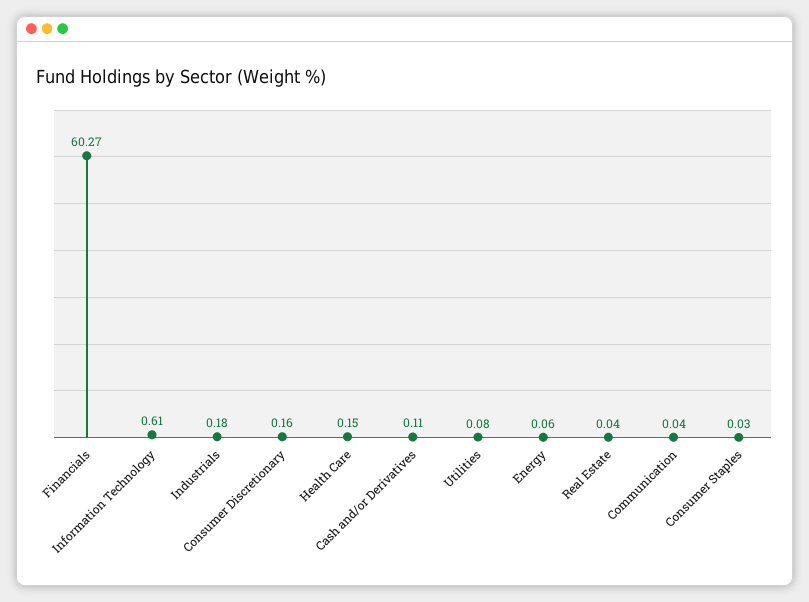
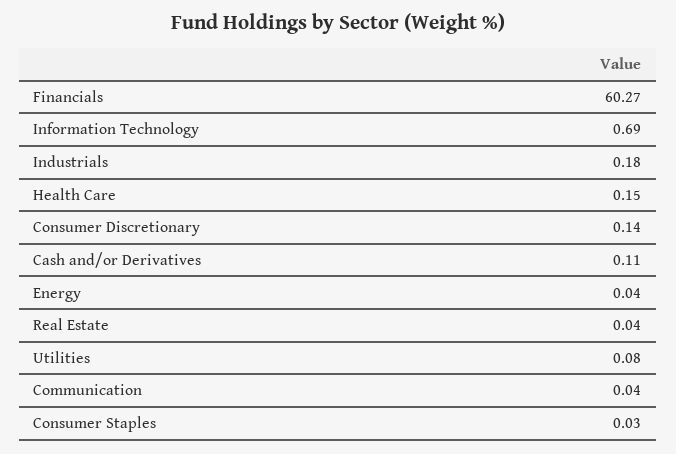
  {
    "Financials": 60.27,
-   "Information Technology": 0.61,
+   "Information Technology": 0.69,
    "Industrials": 0.18,
-   "Consumer Discretionary": 0.16,
+   "Consumer Discretionary": 0.14,
    "Health Care": 0.15,
    "Cash and/or Derivatives": 0.11,
    "Utilities": 0.08,
-   "Energy": 0.06,
+   "Energy": 0.04,
    "Real Estate": 0.04,
    "Communication": 0.04,
    "Consumer Staples": 0.03
  }

